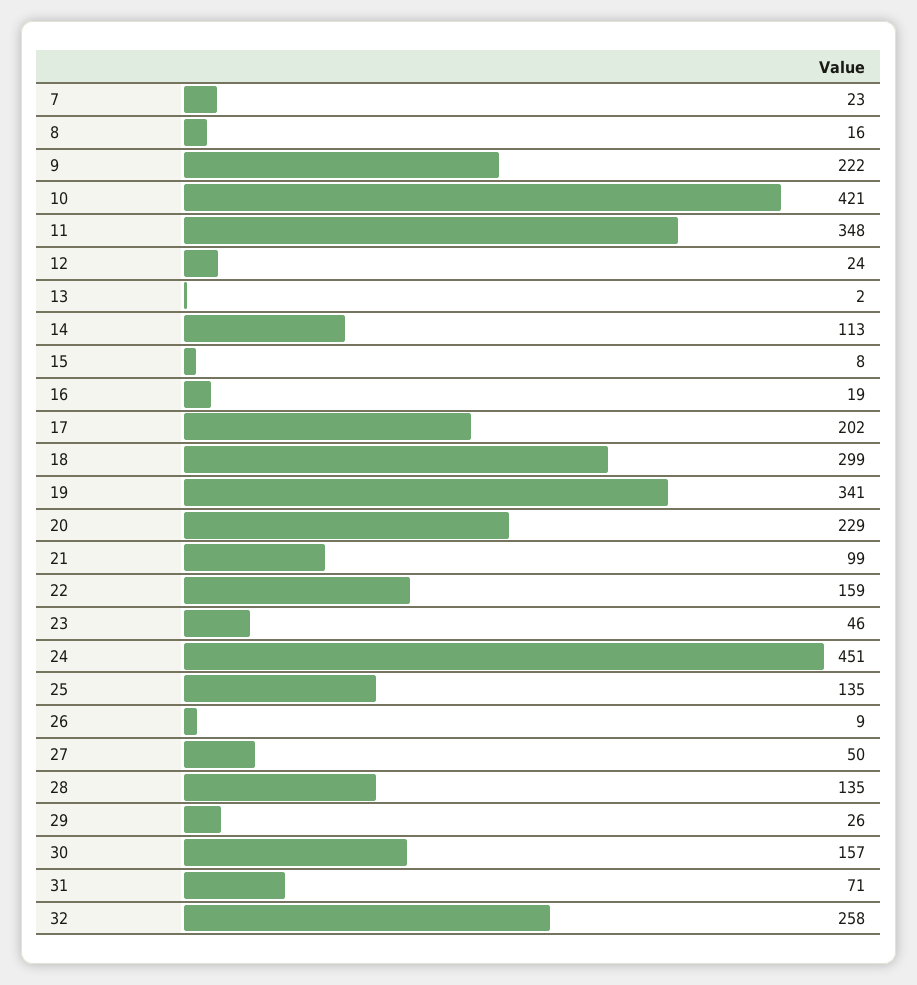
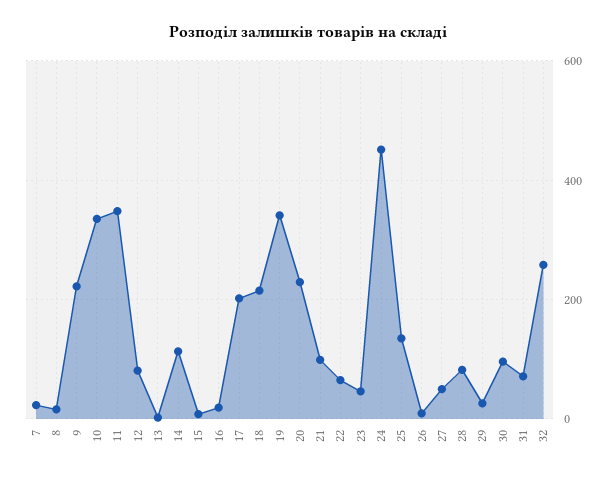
  {
    "7": 23,
    "8": 16,
    "9": 222,
-   "10": 421,
+   "10": 340,
    "11": 348,
-   "12": 24,
+   "12": 80,
    "13": 2,
    "14": 113,
    "15": 8,
    "16": 19,
    "17": 202,
-   "18": 299,
+   "18": 220,
    "19": 341,
    "20": 229,
    "21": 99,
-   "22": 159,
+   "22": 60,
    "23": 46,
    "24": 451,
    "25": 135,
    "26": 9,
    "27": 50,
-   "28": 135,
+   "28": 80,
    "29": 26,
-   "30": 157,
+   "30": 100,
    "31": 71,
    "32": 258
  }

